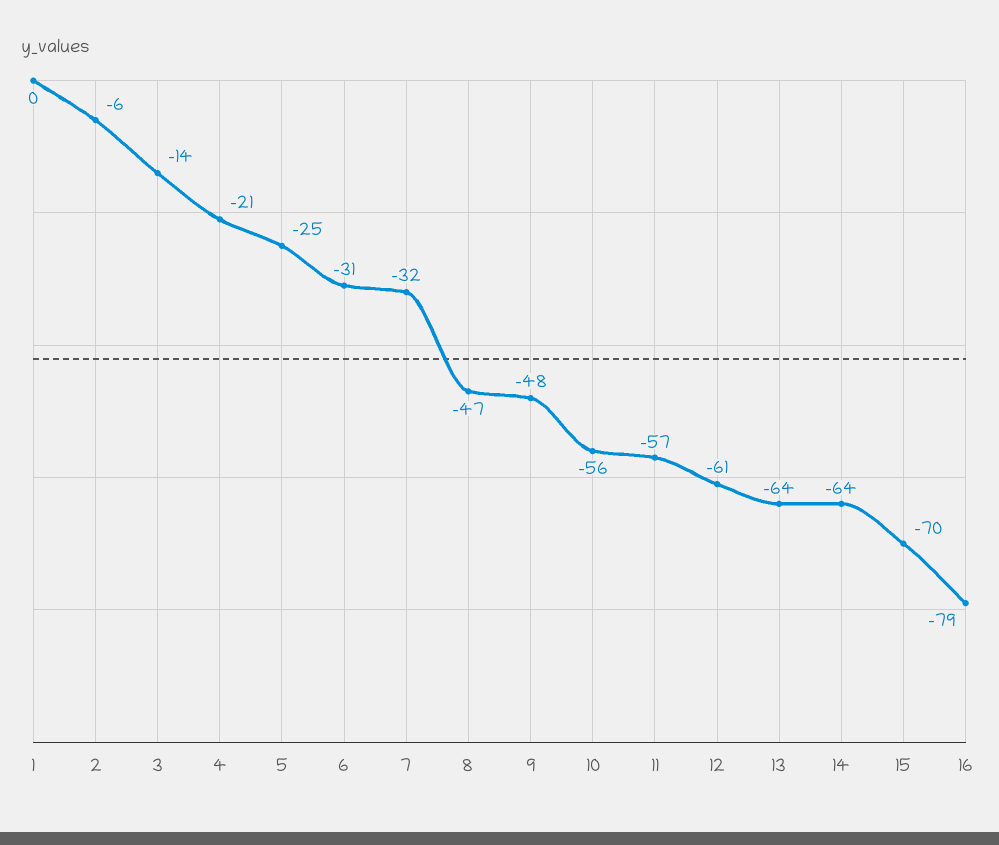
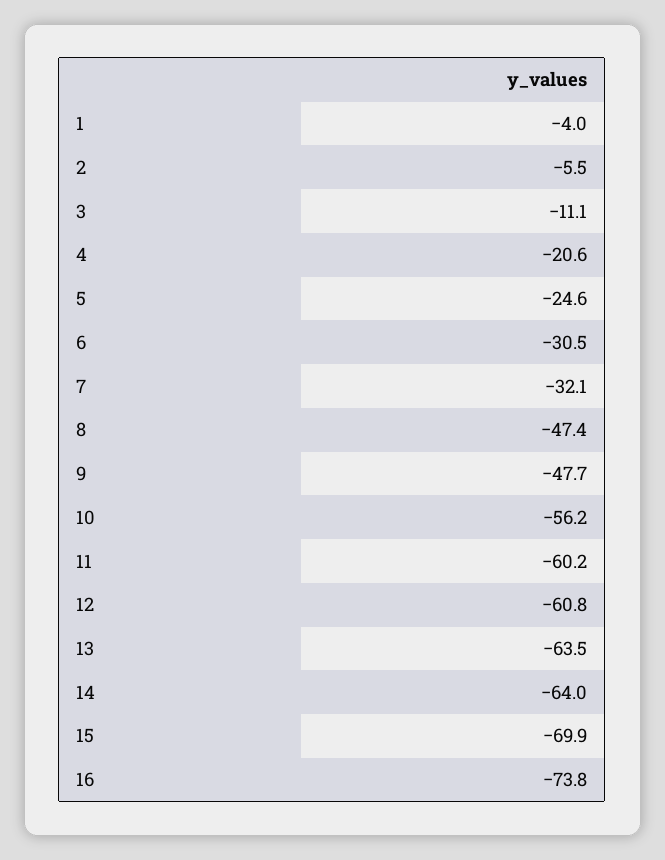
  {
-   "1": 0,
+   "1": -4,
    "2": -5.5,
-   "3": -14,
+   "3": -11.1,
    "4": -20.6,
    "5": -24.6,
    "6": -30.5,
    "7": -32.1,
    "8": -47.4,
    "9": -47.7,
    "10": -56.2,
-   "11": -57,
+   "11": -60.2,
    "12": -60.8,
    "13": -63.5,
    "14": -64,
    "15": -69.9,
-   "16": -79
+   "16": -73.8
  }

